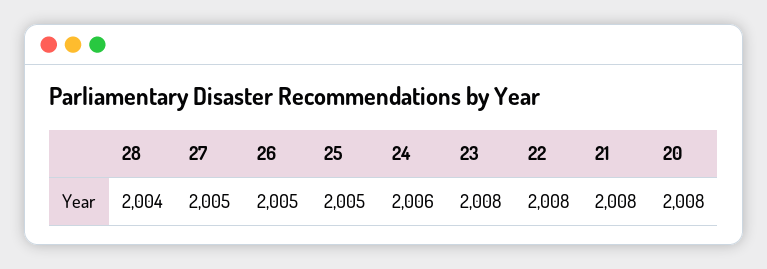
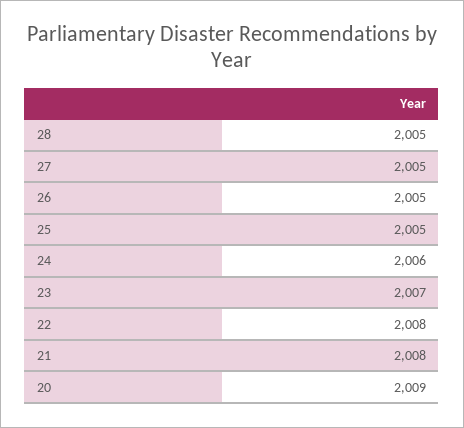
  {
-   "28": 2004,
+   "28": 2005,
    "27": 2005,
    "26": 2005,
    "25": 2005,
    "24": 2006,
-   "23": 2008,
+   "23": 2007,
    "22": 2008,
    "21": 2008,
-   "20": 2008
+   "20": 2009
  }

